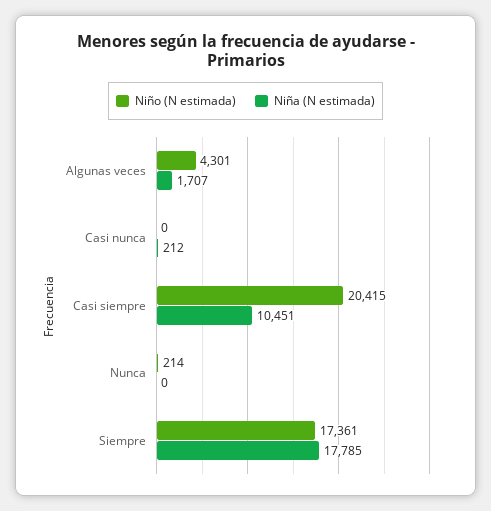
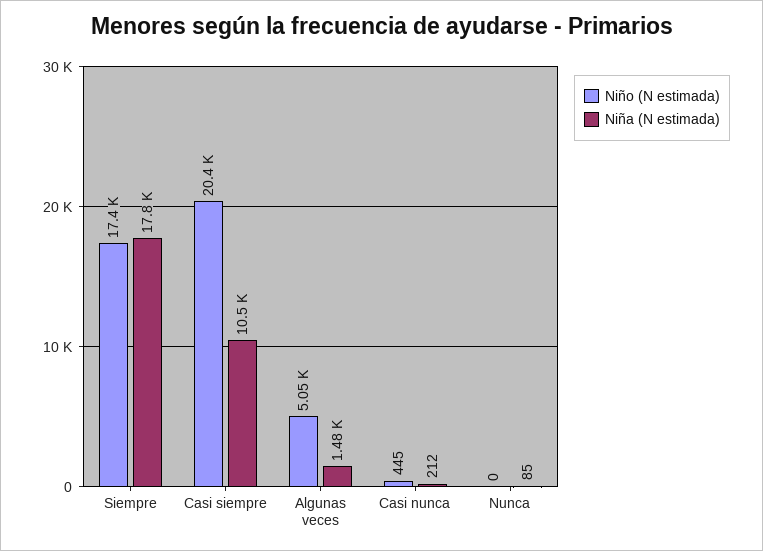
  {
    "Niño (N estimada)": {
-     "Algunas veces": 4301,
+     "Algunas veces": 5050,
-     "Casi nunca": 0,
+     "Casi nunca": 445,
      "Casi siempre": 20415,
-     "Nunca": 214,
+     "Nunca": 0,
      "Siempre": 17361
    },
    "Niña (N estimada)": {
-     "Algunas veces": 1707,
+     "Algunas veces": 1480,
      "Casi nunca": 212,
      "Casi siempre": 10451,
-     "Nunca": 0,
+     "Nunca": 85,
      "Siempre": 17785
    }
  }

